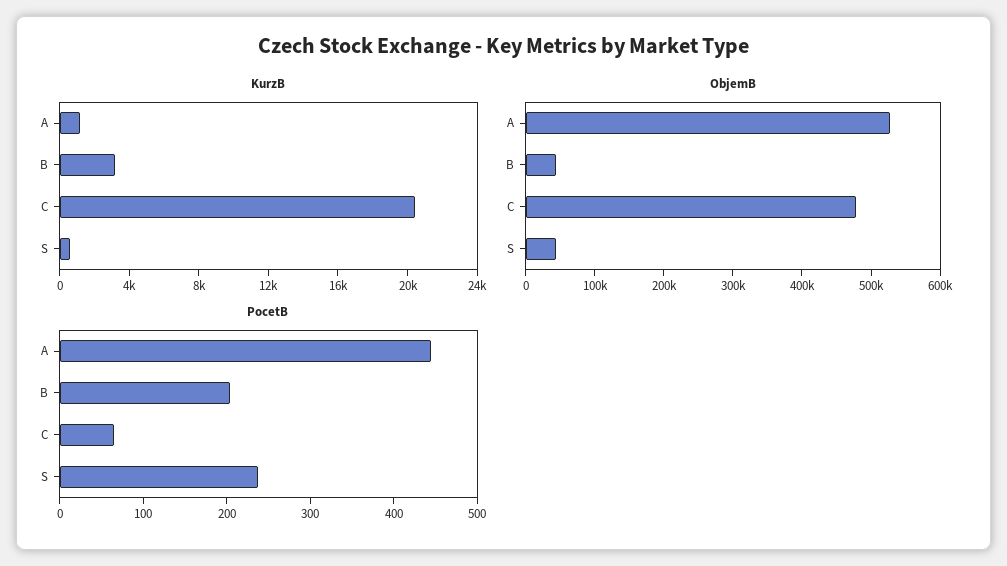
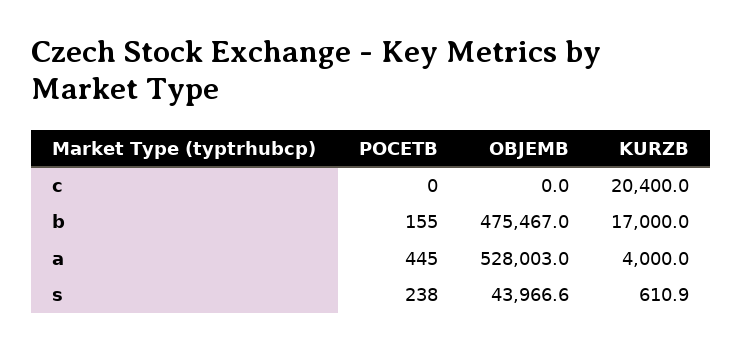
  {
    "KurzB": {
-     "A": 1000,
+     "A": 4000,
-     "B": 3000,
+     "B": 17000,
      "C": 20400,
      "S": 610.9
    },
    "ObjemB": {
      "A": 528003,
-     "B": 40000,
+     "B": 475467,
-     "C": 480000,
+     "C": 0,
      "S": 43966.6
    },
    "PocetB": {
      "A": 445,
-     "B": 200,
+     "B": 155,
-     "C": 60,
+     "C": 0,
      "S": 238
    }
  }

